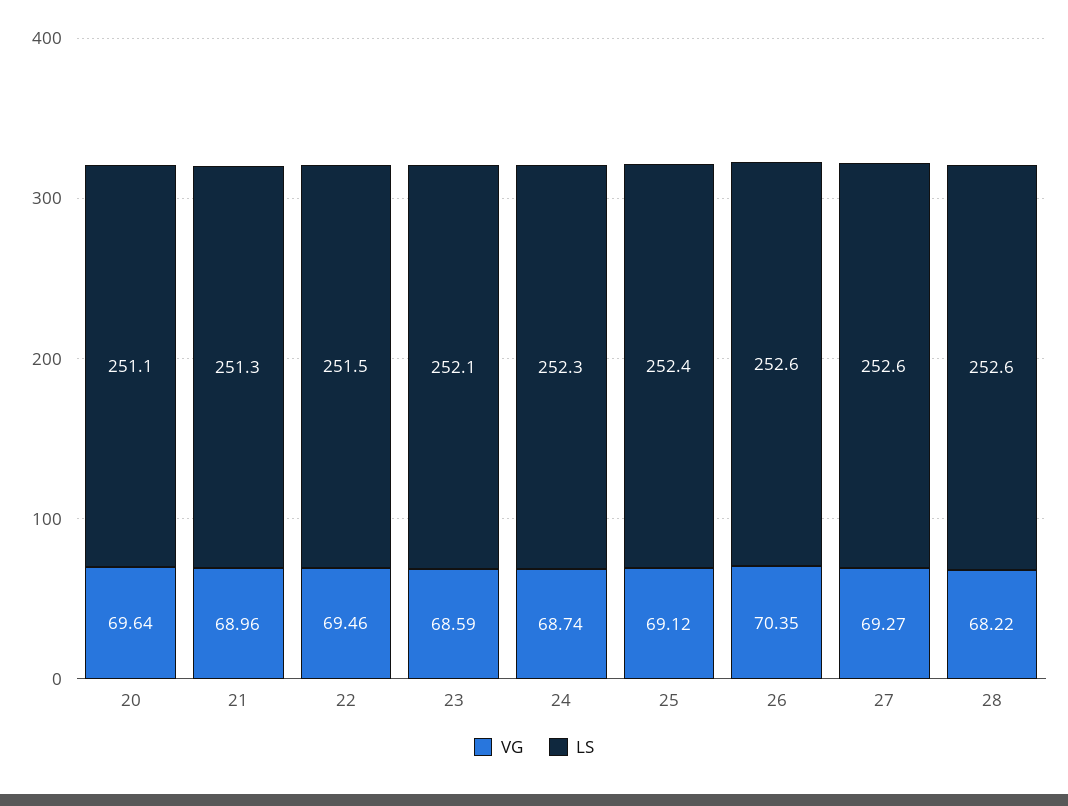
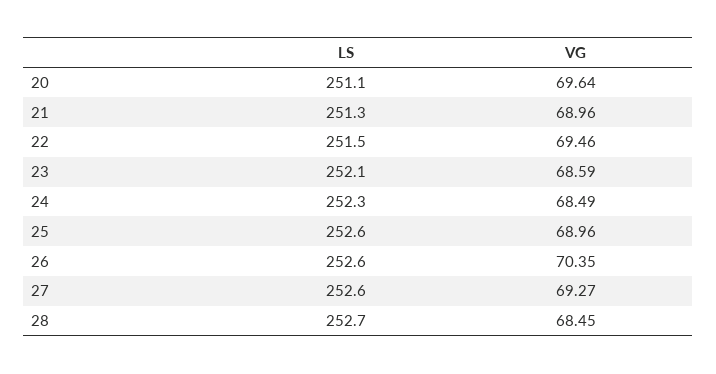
  {
    "VG": {
      "20": 69.64,
      "21": 68.96,
      "22": 69.46,
      "23": 68.59,
-     "24": 68.74,
+     "24": 68.49,
-     "25": 69.12,
+     "25": 68.96,
      "26": 70.35,
      "27": 69.27,
-     "28": 68.22
+     "28": 68.45
    },
    "LS": {
      "20": 251.1,
      "21": 251.3,
      "22": 251.5,
      "23": 252.1,
      "24": 252.3,
-     "25": 252.4,
+     "25": 252.6,
      "26": 252.6,
      "27": 252.6,
-     "28": 252.6
+     "28": 252.7
    }
  }

